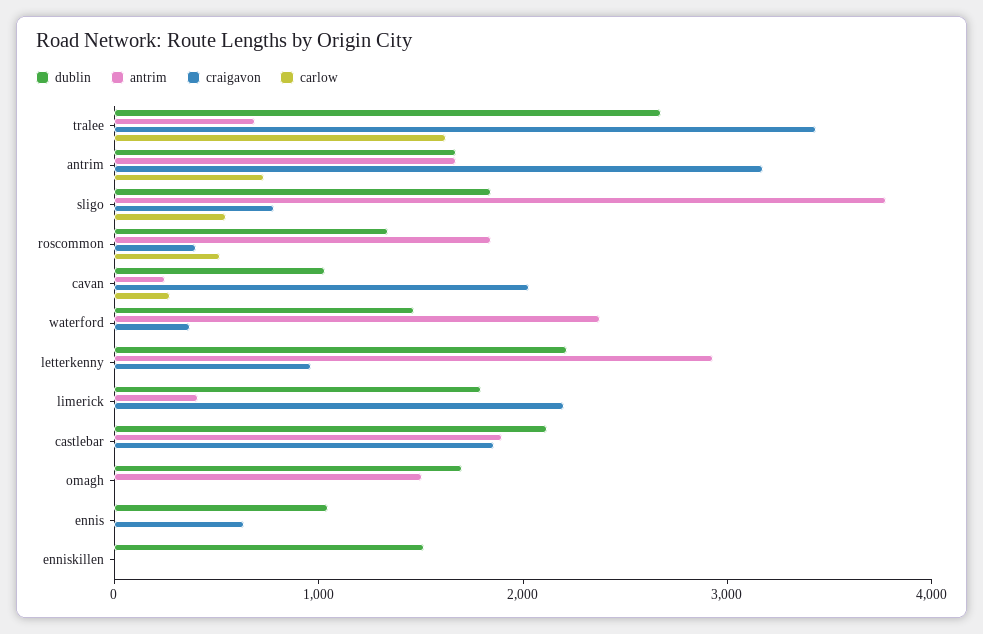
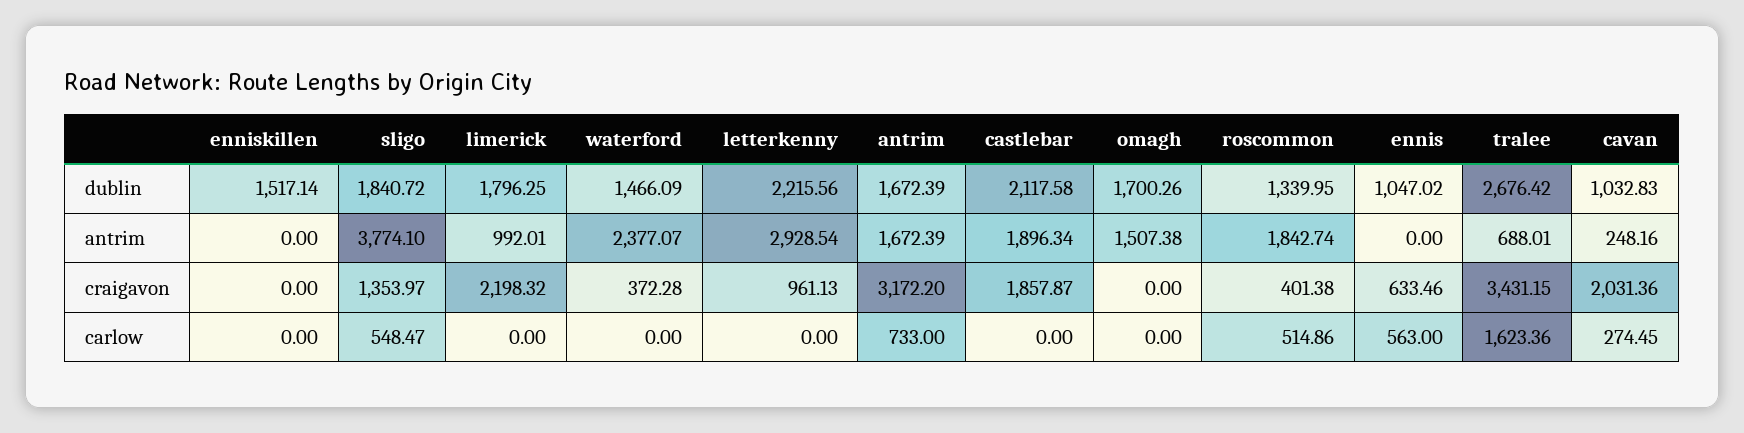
  {
    "dublin": {
      "tralee": 2676.42,
      "antrim": 1672.39,
      "sligo": 1840.72,
      "roscommon": 1339.95,
      "cavan": 1032.83,
      "waterford": 1466.09,
      "letterkenny": 2215.56,
      "limerick": 1796.25,
      "castlebar": 2117.58,
      "omagh": 1700.26,
      "ennis": 1047.02,
      "enniskillen": 1517.14
    },
    "antrim": {
      "tralee": 688.01,
      "antrim": 1672.39,
      "sligo": 3774.1,
      "roscommon": 1842.74,
      "cavan": 248.16,
      "waterford": 2377.07,
      "letterkenny": 2928.54,
-     "limerick": 400,
+     "limerick": 992.01,
      "castlebar": 1896.34,
      "omagh": 1507.38,
      "ennis": 0,
      "enniskillen": 0
    },
    "craigavon": {
      "tralee": 3431.15,
      "antrim": 3172.2,
-     "sligo": 800,
+     "sligo": 1353.97,
      "roscommon": 401.38,
      "cavan": 2031.36,
      "waterford": 372.28,
      "letterkenny": 961.13,
      "limerick": 2198.32,
      "castlebar": 1857.87,
      "omagh": 0,
      "ennis": 633.46,
      "enniskillen": 0
    },
    "carlow": {
      "tralee": 1623.36,
      "antrim": 733,
      "sligo": 548.47,
      "roscommon": 514.86,
      "cavan": 274.45,
      "waterford": 0,
      "letterkenny": 0,
      "limerick": 0,
      "castlebar": 0,
      "omagh": 0,
-     "ennis": 0,
+     "ennis": 563,
      "enniskillen": 0
    }
  }

